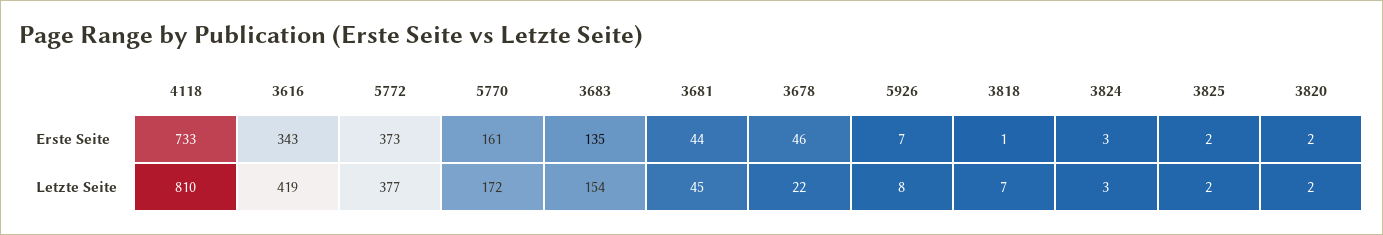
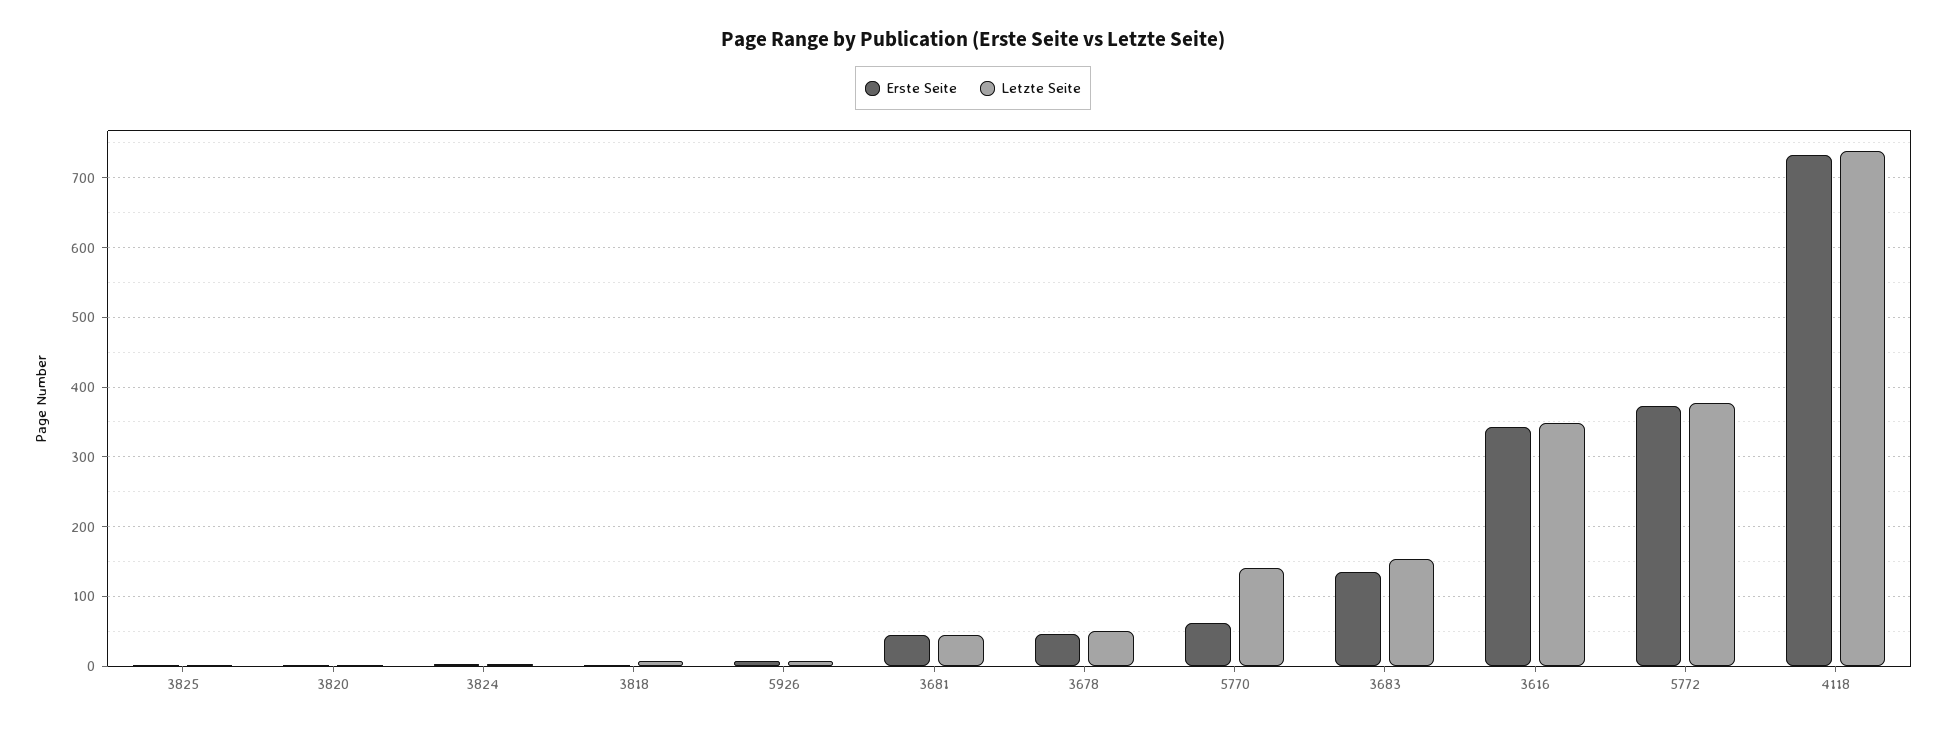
  {
    "Erste Seite": {
      "4118": 733,
      "3616": 343,
      "5772": 373,
-     "5770": 161,
+     "5770": 60,
      "3683": 135,
      "3681": 44,
      "3678": 46,
      "5926": 7,
      "3818": 1,
      "3824": 3,
      "3825": 2,
      "3820": 2
    },
    "Letzte Seite": {
-     "4118": 810,
+     "4118": 740,
-     "3616": 419,
+     "3616": 350,
      "5772": 377,
-     "5770": 172,
+     "5770": 140,
      "3683": 154,
      "3681": 45,
-     "3678": 22,
+     "3678": 50,
      "5926": 8,
      "3818": 7,
      "3824": 3,
      "3825": 2,
      "3820": 2
    }
  }

